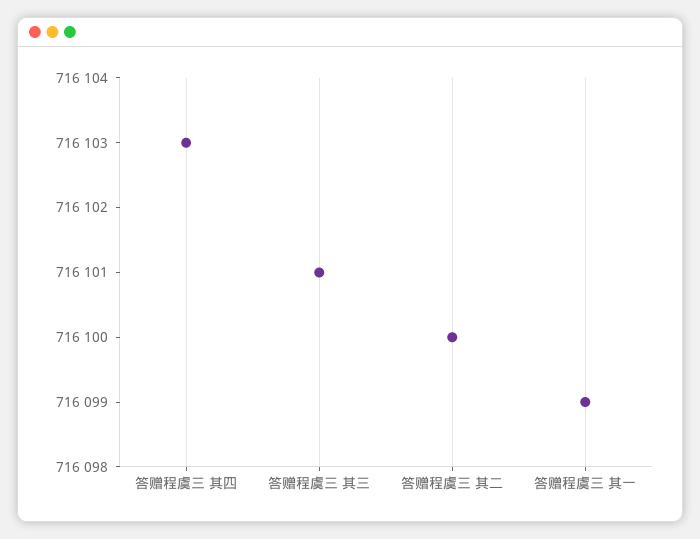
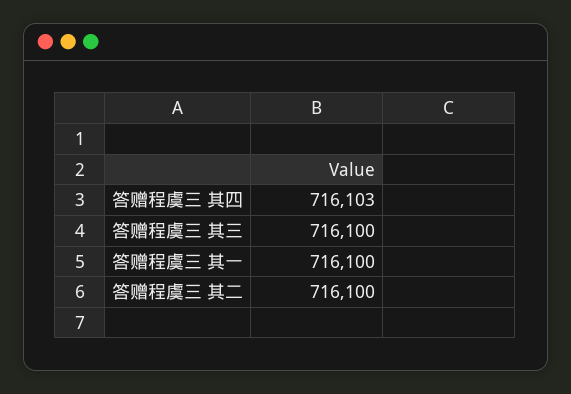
  {
    "答赠程虞三 其四": 716103,
-   "答赠程虞三 其三": 716101,
+   "答赠程虞三 其三": 716100,
    "答赠程虞三 其二": 716100,
-   "答赠程虞三 其一": 716099
+   "答赠程虞三 其一": 716100
  }

